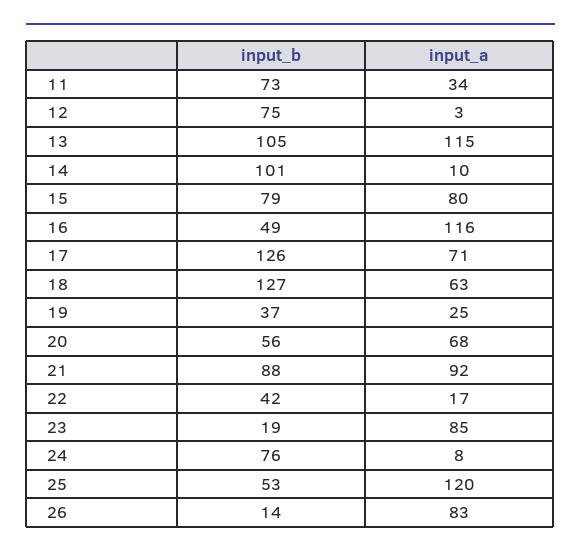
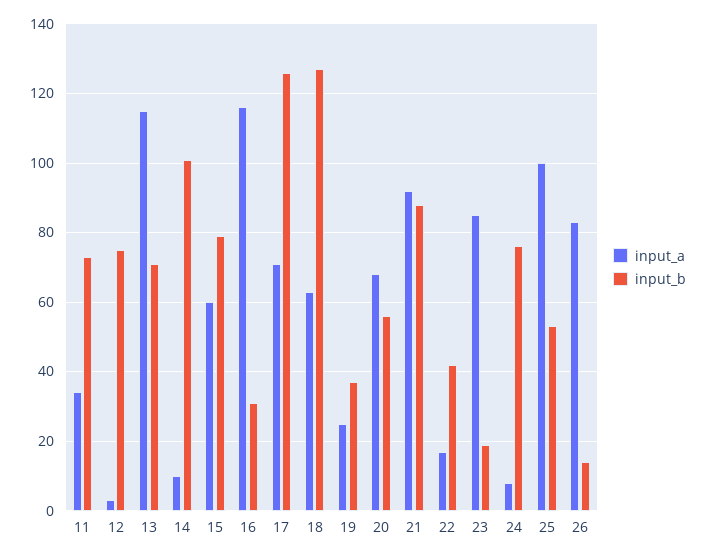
  {
    "input_b": {
      "11": 73,
      "12": 75,
-     "13": 105,
+     "13": 70,
      "14": 101,
      "15": 79,
-     "16": 49,
+     "16": 30,
      "17": 126,
      "18": 127,
      "19": 37,
      "20": 56,
      "21": 88,
      "22": 42,
      "23": 19,
      "24": 76,
      "25": 53,
      "26": 14
    },
    "input_a": {
      "11": 34,
      "12": 3,
      "13": 115,
      "14": 10,
-     "15": 80,
+     "15": 60,
      "16": 116,
      "17": 71,
      "18": 63,
      "19": 25,
      "20": 68,
      "21": 92,
      "22": 17,
      "23": 85,
      "24": 8,
-     "25": 120,
+     "25": 100,
      "26": 83
    }
  }

